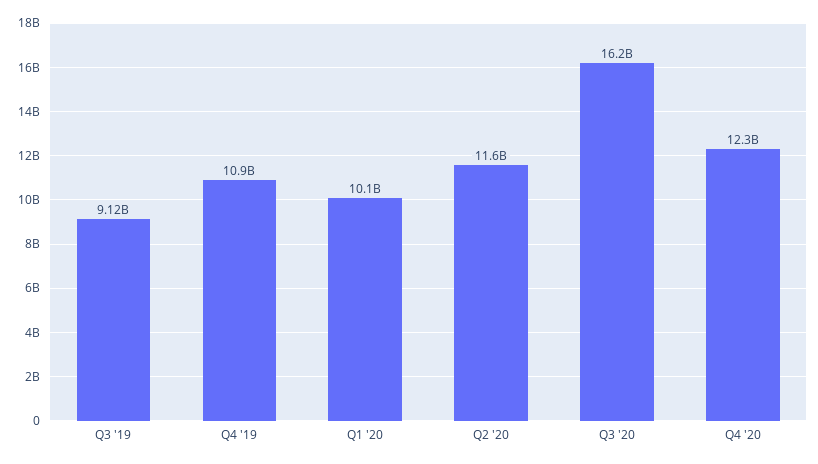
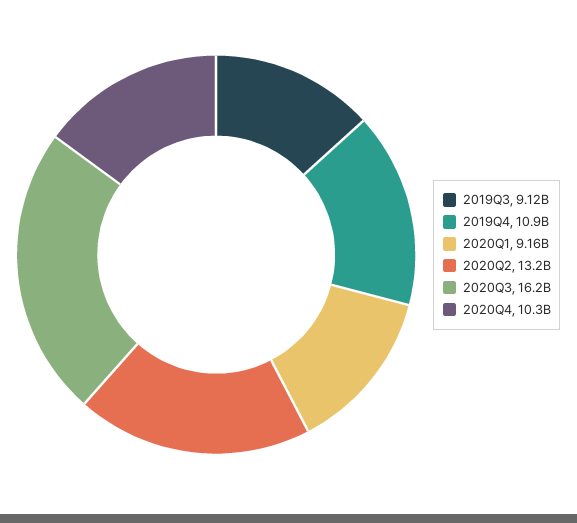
  {
    "Q3 '19": 9120000000,
    "Q4 '19": 10900000000,
-   "Q1 '20": 10100000000,
+   "Q1 '20": 9160000000,
-   "Q2 '20": 11600000000,
+   "Q2 '20": 13200000000,
    "Q3 '20": 16200000000,
-   "Q4 '20": 12300000000
+   "Q4 '20": 10300000000
  }

